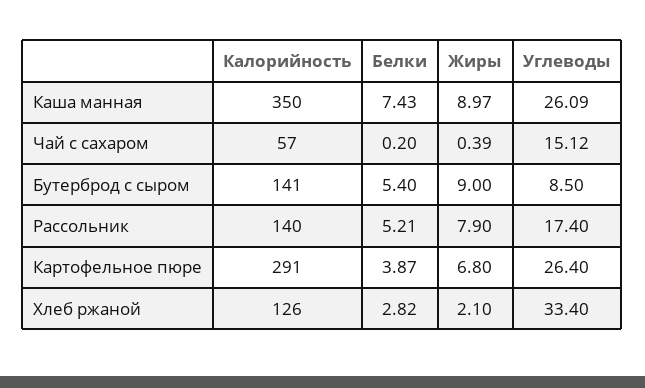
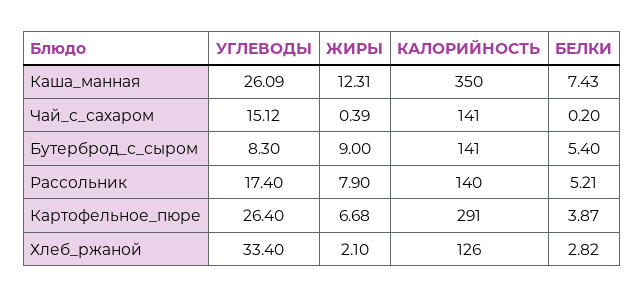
  {
    "Калорийность": {
      "Каша манная": 350,
-     "Чай с сахаром": 57,
+     "Чай с сахаром": 141,
      "Бутерброд с сыром": 141,
      "Рассольник": 140,
      "Картофельное пюре": 291,
      "Хлеб ржаной": 126
    },
    "Белки": {
      "Каша манная": 7.43,
      "Чай с сахаром": 0.2,
      "Бутерброд с сыром": 5.4,
      "Рассольник": 5.21,
      "Картофельное пюре": 3.87,
      "Хлеб ржаной": 2.82
    },
    "Жиры": {
-     "Каша манная": 8.97,
+     "Каша манная": 12.31,
      "Чай с сахаром": 0.39,
      "Бутерброд с сыром": 9,
      "Рассольник": 7.9,
-     "Картофельное пюре": 6.8,
+     "Картофельное пюре": 6.68,
      "Хлеб ржаной": 2.1
    },
    "Углеводы": {
      "Каша манная": 26.09,
      "Чай с сахаром": 15.12,
-     "Бутерброд с сыром": 8.5,
+     "Бутерброд с сыром": 8.3,
      "Рассольник": 17.4,
      "Картофельное пюре": 26.4,
      "Хлеб ржаной": 33.4
    }
  }

